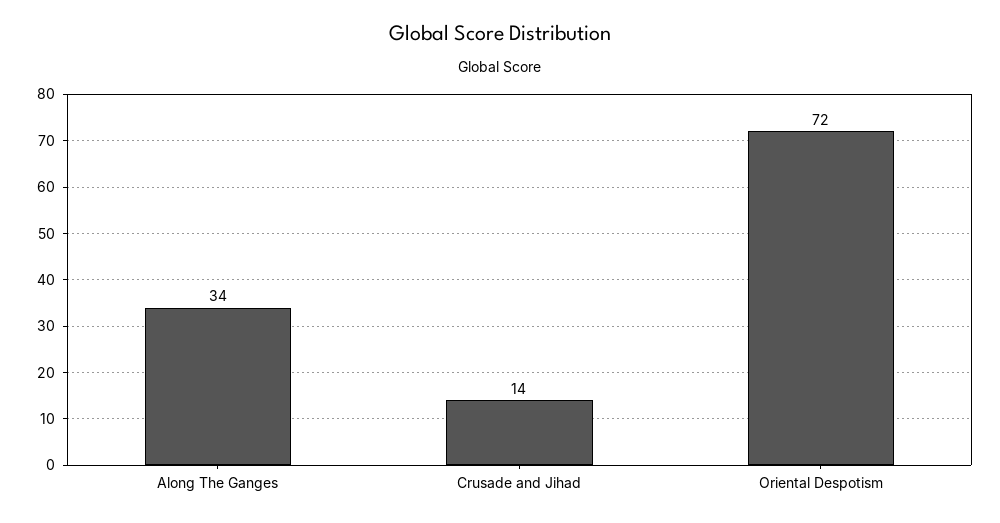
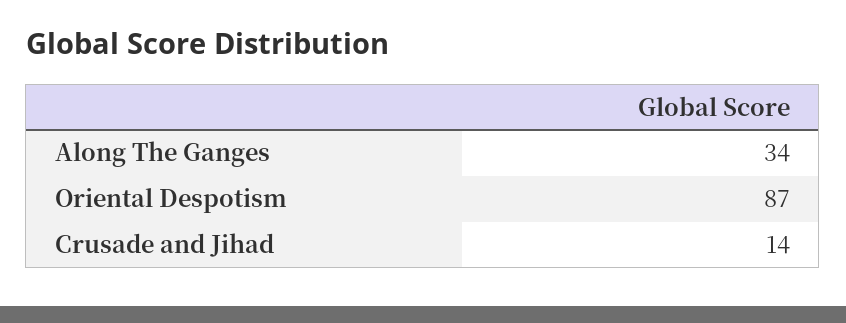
  {
    "Along The Ganges": 34,
    "Crusade and Jihad": 14,
-   "Oriental Despotism": 72
+   "Oriental Despotism": 87
  }

